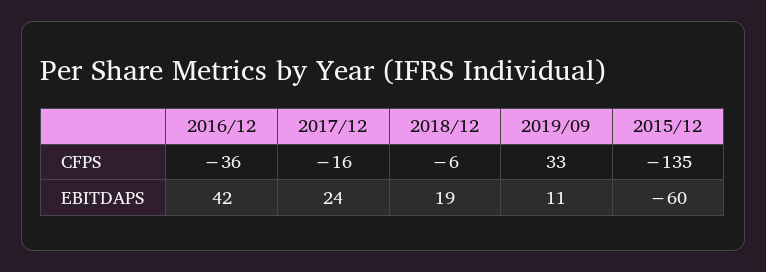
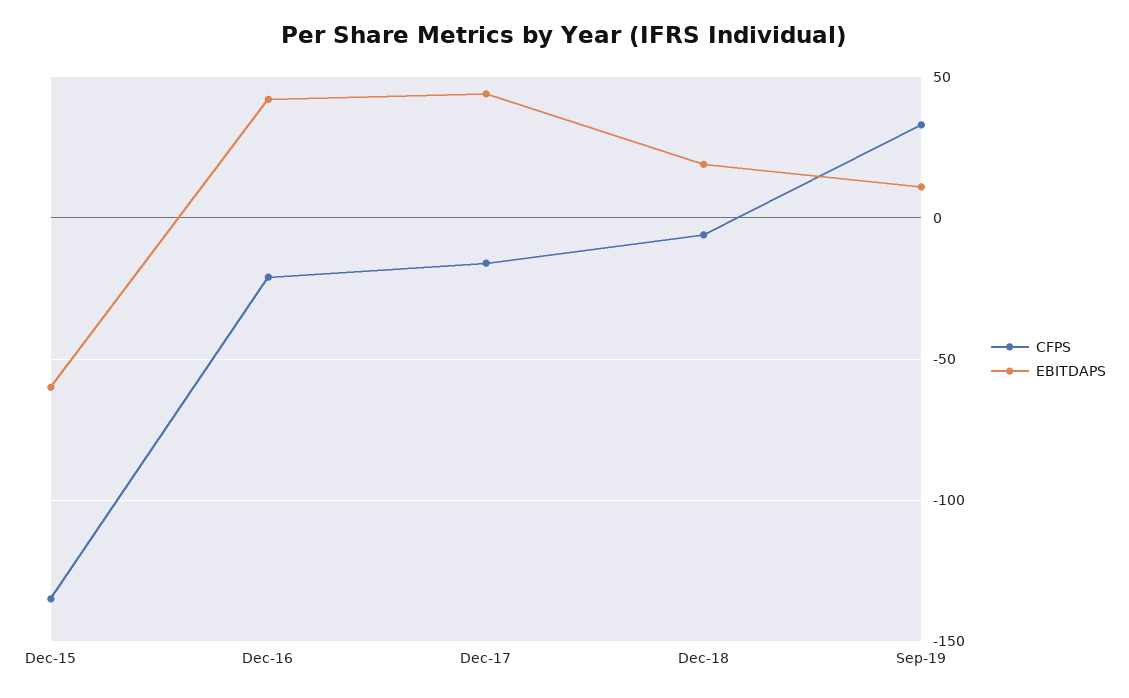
  {
    "CFPS": {
-     "2016/12": -36,
+     "2016/12": -20,
      "2017/12": -16,
      "2018/12": -6,
      "2019/09": 33,
      "2015/12": -135
    },
    "EBITDAPS": {
      "2016/12": 42,
-     "2017/12": 24,
+     "2017/12": 45,
      "2018/12": 19,
      "2019/09": 11,
      "2015/12": -60
    }
  }

